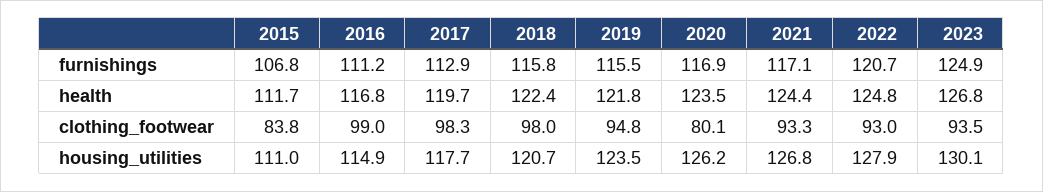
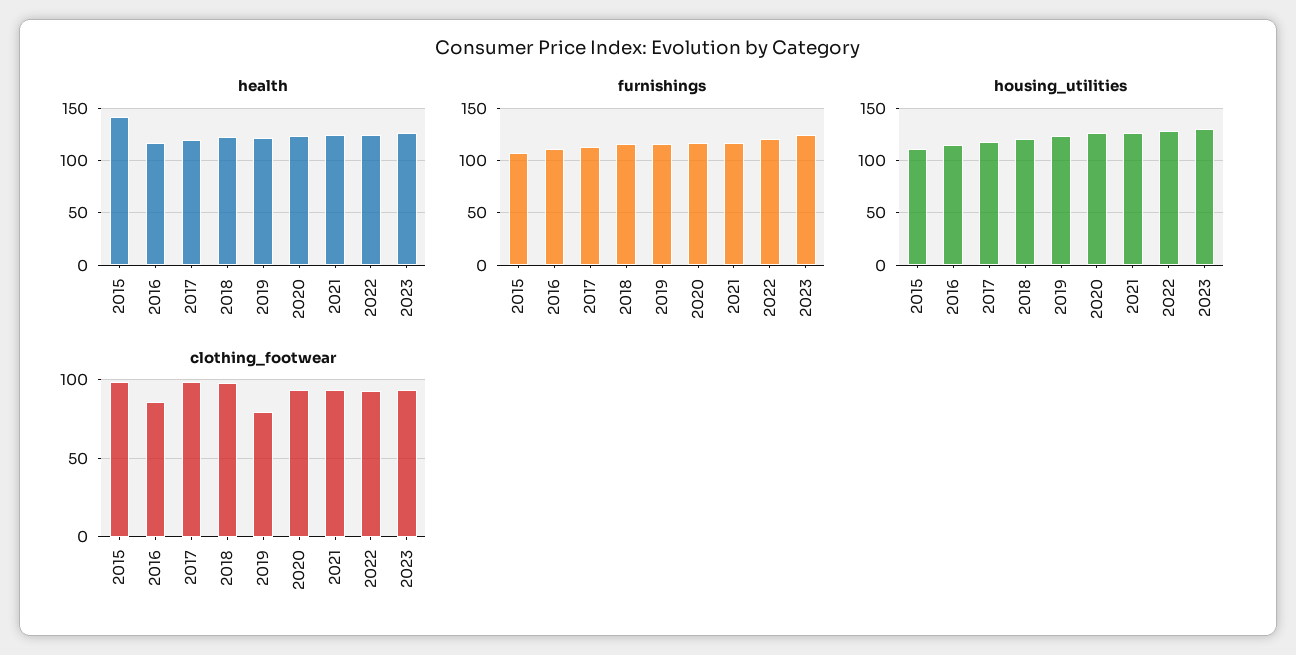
  {
    "furnishings": {
      "2015": 106.8,
      "2016": 111.2,
      "2017": 112.9,
      "2018": 115.8,
      "2019": 115.5,
      "2020": 116.9,
      "2021": 117.1,
      "2022": 120.7,
      "2023": 124.9
    },
    "health": {
-     "2015": 111.7,
+     "2015": 140,
      "2016": 116.8,
      "2017": 119.7,
      "2018": 122.4,
      "2019": 121.8,
      "2020": 123.5,
      "2021": 124.4,
      "2022": 124.8,
      "2023": 126.8
    },
    "clothing_footwear": {
-     "2015": 83.8,
+     "2015": 100,
-     "2016": 99,
+     "2016": 85,
      "2017": 98.3,
      "2018": 98,
-     "2019": 94.8,
+     "2019": 80,
-     "2020": 80.1,
+     "2020": 95,
      "2021": 93.3,
      "2022": 93,
      "2023": 93.5
    },
    "housing_utilities": {
      "2015": 111,
      "2016": 114.9,
      "2017": 117.7,
      "2018": 120.7,
      "2019": 123.5,
      "2020": 126.2,
      "2021": 126.8,
      "2022": 127.9,
      "2023": 130.1
    }
  }

